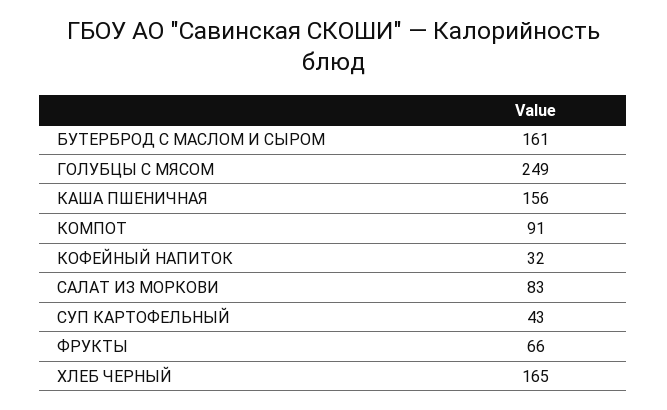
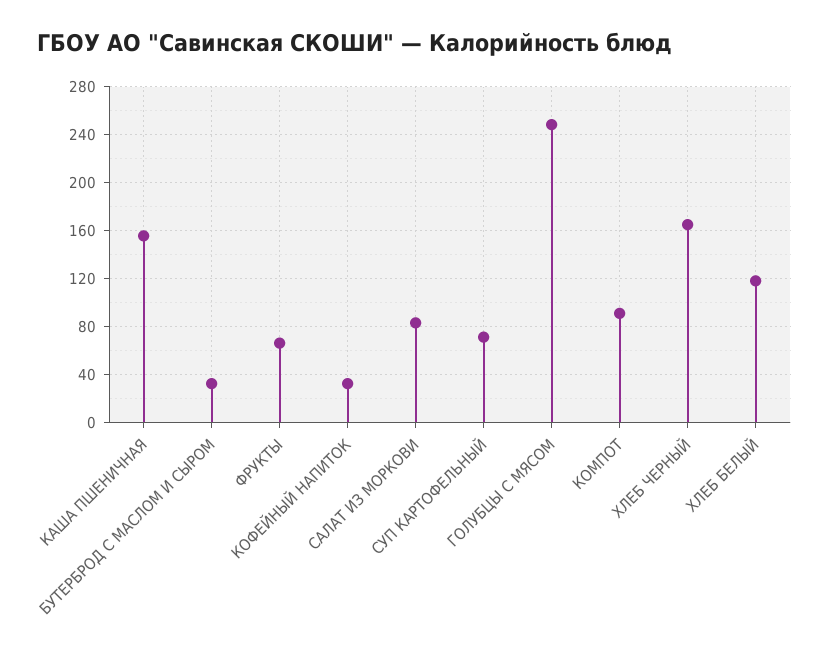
  {
-   "БУТЕРБРОД С МАСЛОМ И СЫРОМ": 161,
+   "БУТЕРБРОД С МАСЛОМ И СЫРОМ": 30,
    "ГОЛУБЦЫ С МЯСОМ": 249,
    "КАША ПШЕНИЧНАЯ": 156,
    "КОМПОТ": 91,
    "КОФЕЙНЫЙ НАПИТОК": 32,
    "САЛАТ ИЗ МОРКОВИ": 83,
-   "СУП КАРТОФЕЛЬНЫЙ": 43,
+   "СУП КАРТОФЕЛЬНЫЙ": 70,
    "ФРУКТЫ": 66,
-   "ХЛЕБ ЧЕРНЫЙ": 165
+   "ХЛЕБ ЧЕРНЫЙ": 165,
+   "ХЛЕБ БЕЛЫЙ": 120
  }

